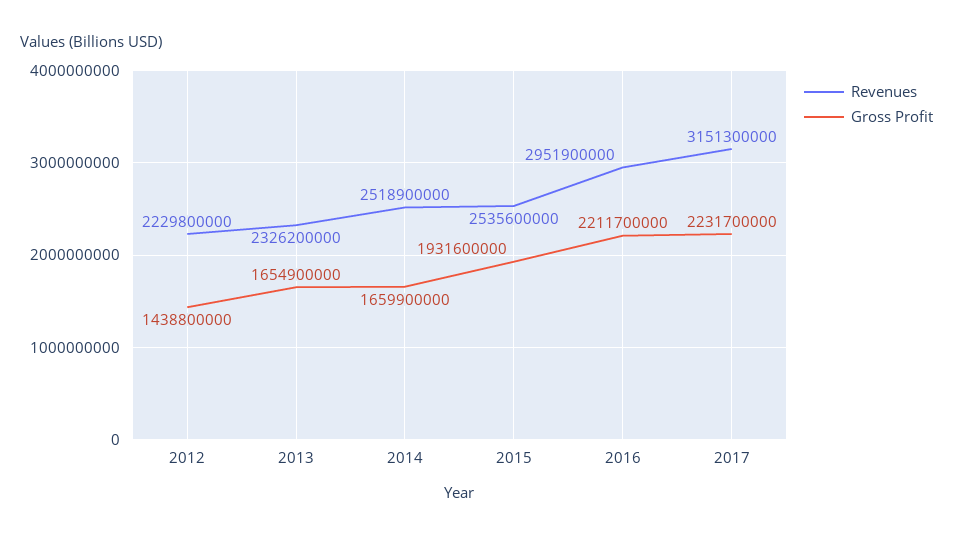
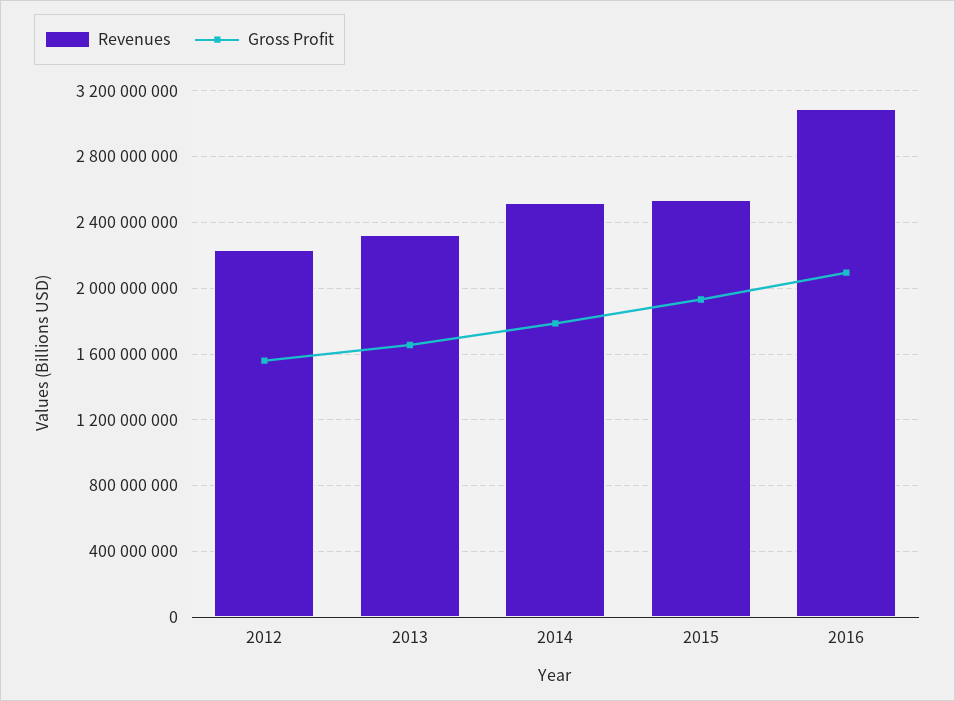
  {
    "Revenues": {
      "2012": 2229800000,
      "2013": 2326200000,
      "2014": 2518900000,
      "2015": 2535600000,
-     "2016": 2951900000,
+     "2016": 3100000000
-     "2017": 3151300000
    },
    "Gross Profit": {
-     "2012": 1438800000,
+     "2012": 1550000000,
      "2013": 1654900000,
-     "2014": 1659900000,
+     "2014": 1800000000,
      "2015": 1931600000,
-     "2016": 2211700000,
+     "2016": 2100000000
-     "2017": 2231700000
    }
  }

